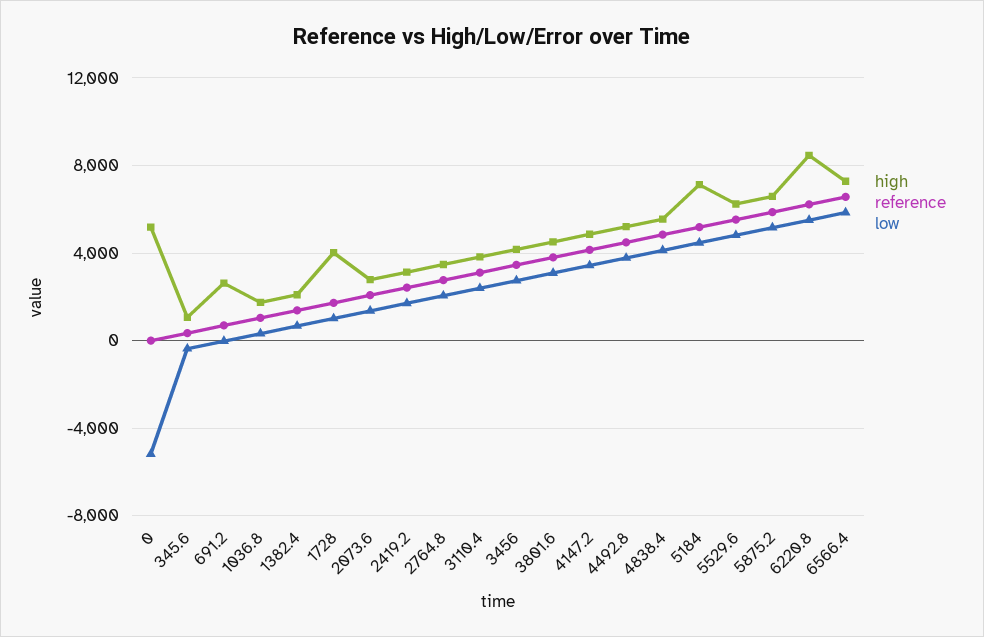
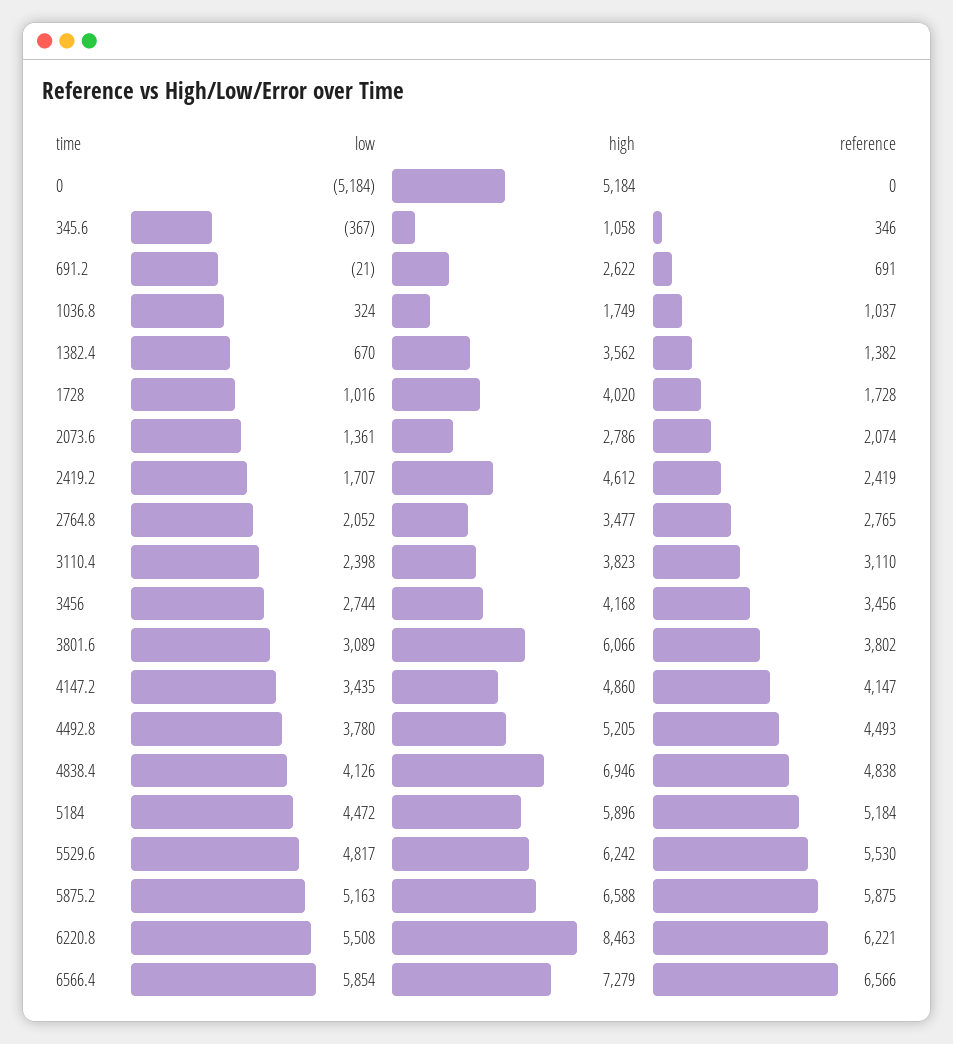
  {
    "high": {
      "0": 5184,
      "345.6": 1058,
      "691.2": 2622,
      "1036.8": 1749,
-     "1382.4": 2000,
+     "1382.4": 3562,
      "1728": 4020,
      "2073.6": 2786,
-     "2419.2": 3000,
+     "2419.2": 4612,
      "2764.8": 3477,
      "3110.4": 3823,
      "3456": 4168,
-     "3801.6": 4500,
+     "3801.6": 6066,
      "4147.2": 4860,
      "4492.8": 5205,
-     "4838.4": 5500,
+     "4838.4": 6946,
-     "5184": 7000,
+     "5184": 5896,
      "5529.6": 6242,
      "5875.2": 6588,
      "6220.8": 8463,
      "6566.4": 7279
    },
    "reference": {
      "0": 0,
      "345.6": 346,
      "691.2": 691,
      "1036.8": 1037,
      "1382.4": 1382,
      "1728": 1728,
      "2073.6": 2074,
      "2419.2": 2419,
      "2764.8": 2765,
      "3110.4": 3110,
      "3456": 3456,
      "3801.6": 3802,
      "4147.2": 4147,
      "4492.8": 4493,
      "4838.4": 4838,
      "5184": 5184,
      "5529.6": 5530,
      "5875.2": 5875,
      "6220.8": 6221,
      "6566.4": 6566
    },
    "low": {
      "0": -5184,
      "345.6": -367,
      "691.2": -21,
      "1036.8": 324,
      "1382.4": 670,
      "1728": 1016,
      "2073.6": 1361,
      "2419.2": 1707,
      "2764.8": 2052,
      "3110.4": 2398,
      "3456": 2744,
      "3801.6": 3089,
      "4147.2": 3435,
      "4492.8": 3780,
      "4838.4": 4126,
      "5184": 4472,
      "5529.6": 4817,
      "5875.2": 5163,
      "6220.8": 5508,
      "6566.4": 5854
    }
  }

